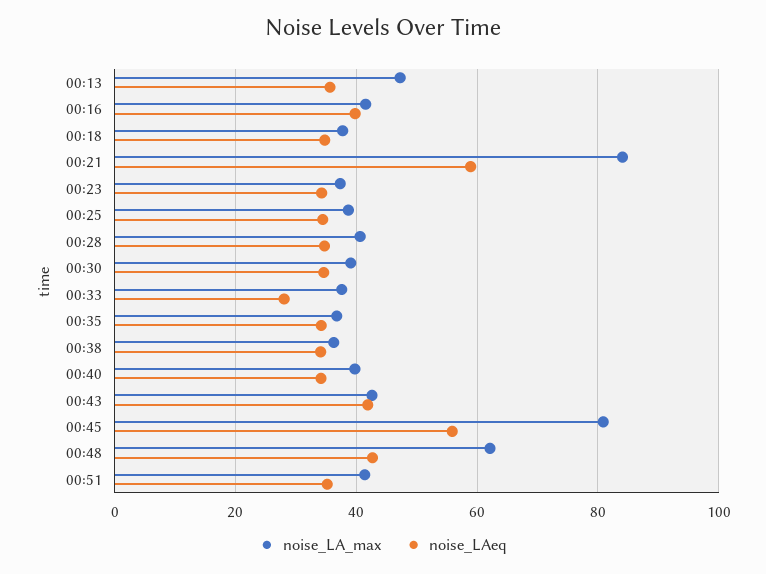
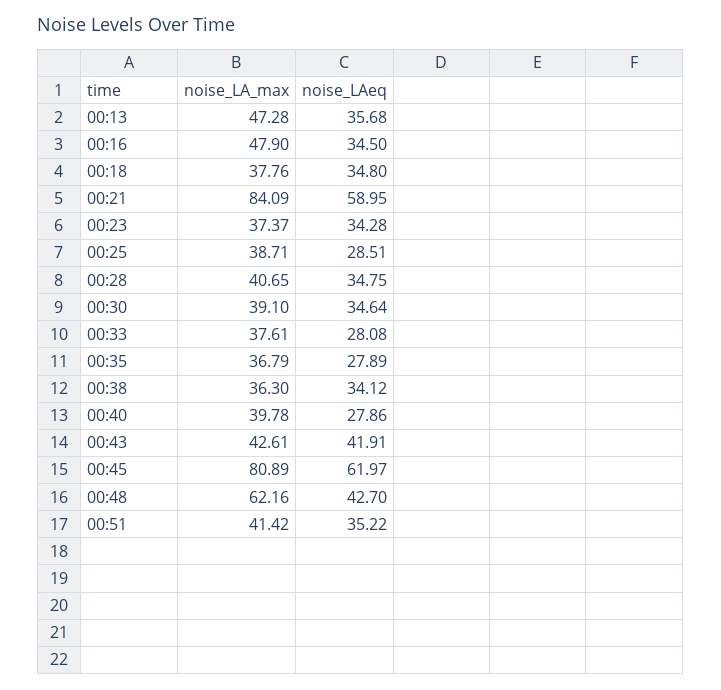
  {
    "noise_LA_max": {
      "00:13": 47.28,
-     "00:16": 42,
+     "00:16": 47.9,
      "00:18": 37.76,
      "00:21": 84.09,
      "00:23": 37.37,
      "00:25": 38.71,
      "00:28": 40.65,
      "00:30": 39.1,
      "00:33": 37.61,
      "00:35": 36.79,
      "00:38": 36.3,
      "00:40": 39.78,
      "00:43": 42.61,
      "00:45": 80.89,
      "00:48": 62.16,
      "00:51": 41.42
    },
    "noise_LAeq": {
      "00:13": 35.68,
-     "00:16": 40,
+     "00:16": 34.5,
      "00:18": 34.8,
      "00:21": 58.95,
      "00:23": 34.28,
-     "00:25": 34,
+     "00:25": 28.51,
      "00:28": 34.75,
      "00:30": 34.64,
      "00:33": 28.08,
-     "00:35": 34,
+     "00:35": 27.89,
      "00:38": 34.12,
-     "00:40": 34,
+     "00:40": 27.86,
      "00:43": 41.91,
-     "00:45": 56,
+     "00:45": 61.97,
      "00:48": 42.7,
      "00:51": 35.22
    }
  }

